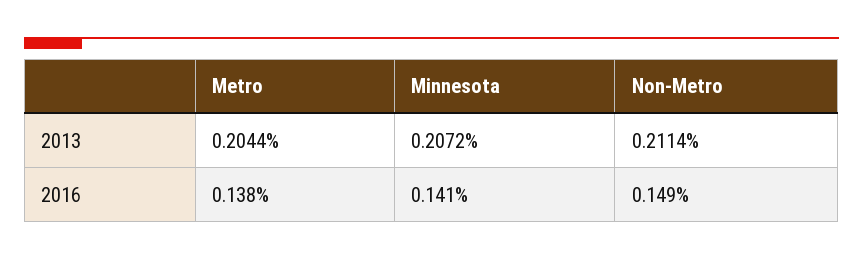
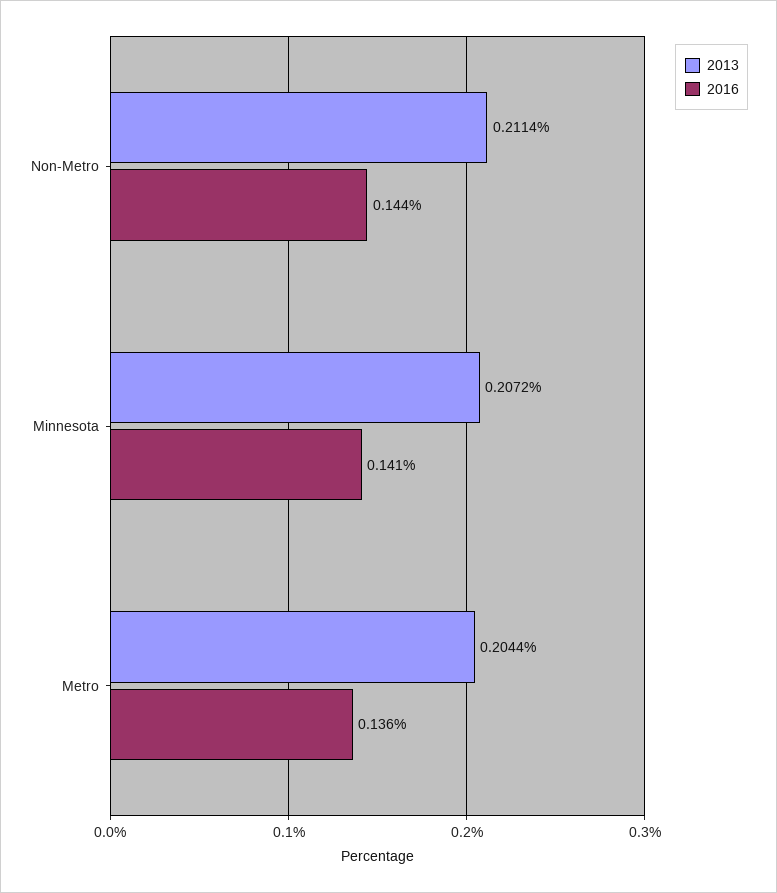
  {
    "2013": {
      "Metro": 0.2044,
      "Minnesota": 0.2072,
      "Non-Metro": 0.2114
    },
    "2016": {
-     "Metro": 0.138,
+     "Metro": 0.136,
      "Minnesota": 0.141,
-     "Non-Metro": 0.149
+     "Non-Metro": 0.144
    }
  }

